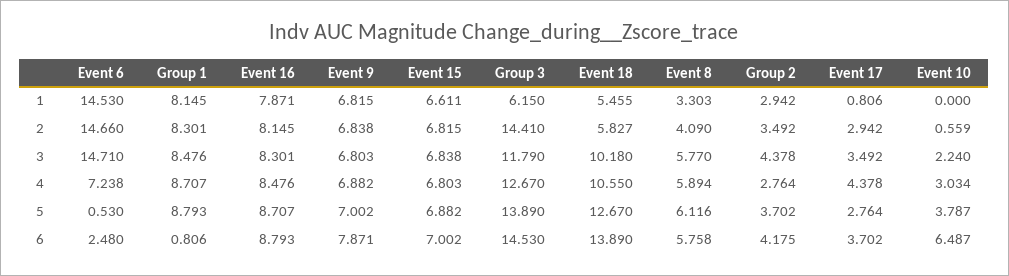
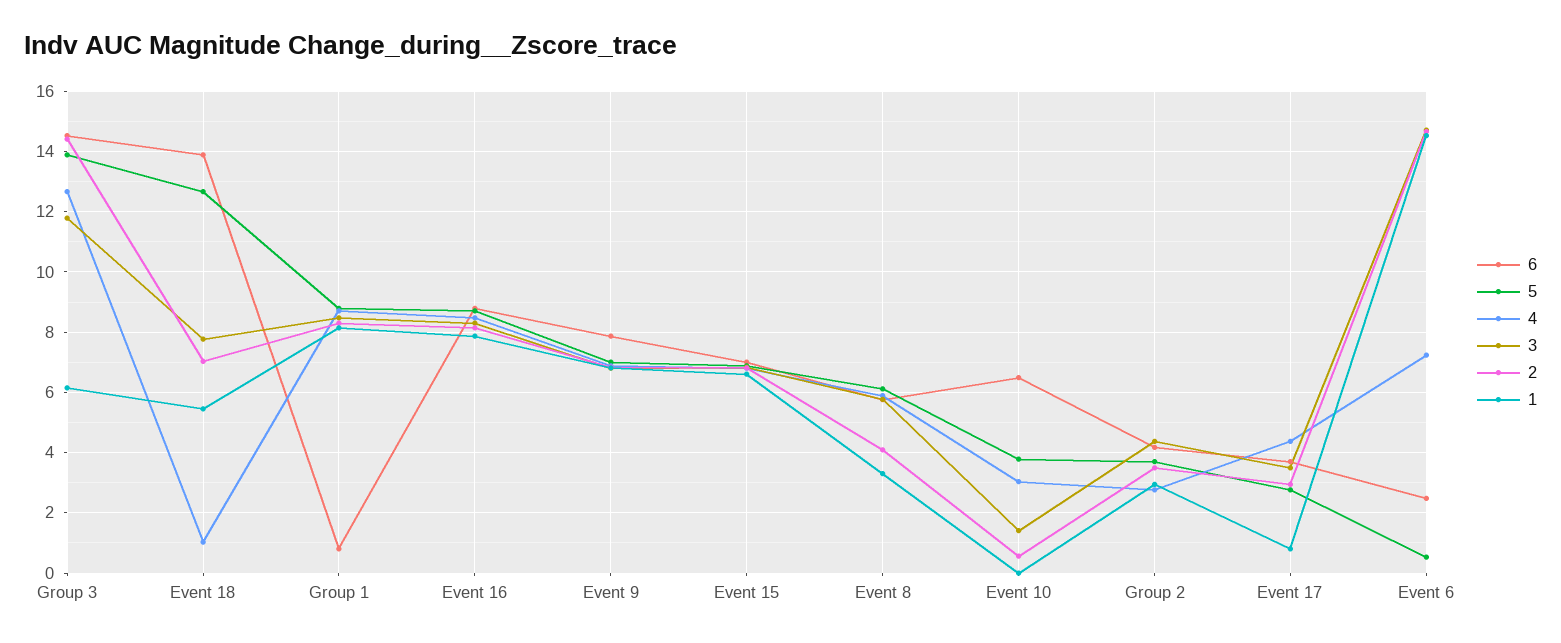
  {
    "1": {
      "Event 6": 14.53,
      "Group 1": 8.145,
      "Event 16": 7.871,
      "Event 9": 6.815,
      "Event 15": 6.611,
      "Group 3": 6.15,
      "Event 18": 5.455,
      "Event 8": 3.303,
      "Group 2": 2.942,
      "Event 17": 0.806,
      "Event 10": 0
    },
    "2": {
      "Event 6": 14.66,
      "Group 1": 8.301,
      "Event 16": 8.145,
      "Event 9": 6.838,
      "Event 15": 6.815,
      "Group 3": 14.41,
-     "Event 18": 5.827,
+     "Event 18": 7,
      "Event 8": 4.09,
      "Group 2": 3.492,
      "Event 17": 2.942,
      "Event 10": 0.559
    },
    "3": {
      "Event 6": 14.71,
      "Group 1": 8.476,
      "Event 16": 8.301,
      "Event 9": 6.803,
      "Event 15": 6.838,
      "Group 3": 11.79,
-     "Event 18": 10.18,
+     "Event 18": 7.8,
      "Event 8": 5.77,
      "Group 2": 4.378,
      "Event 17": 3.492,
-     "Event 10": 2.24
+     "Event 10": 1.4
    },
    "4": {
      "Event 6": 7.238,
      "Group 1": 8.707,
      "Event 16": 8.476,
      "Event 9": 6.882,
      "Event 15": 6.803,
      "Group 3": 12.67,
-     "Event 18": 10.55,
+     "Event 18": 1,
      "Event 8": 5.894,
      "Group 2": 2.764,
      "Event 17": 4.378,
      "Event 10": 3.034
    },
    "5": {
      "Event 6": 0.53,
      "Group 1": 8.793,
      "Event 16": 8.707,
      "Event 9": 7.002,
      "Event 15": 6.882,
      "Group 3": 13.89,
      "Event 18": 12.67,
      "Event 8": 6.116,
      "Group 2": 3.702,
      "Event 17": 2.764,
      "Event 10": 3.787
    },
    "6": {
      "Event 6": 2.48,
      "Group 1": 0.806,
      "Event 16": 8.793,
      "Event 9": 7.871,
      "Event 15": 7.002,
      "Group 3": 14.53,
      "Event 18": 13.89,
      "Event 8": 5.758,
      "Group 2": 4.175,
      "Event 17": 3.702,
      "Event 10": 6.487
    }
  }

